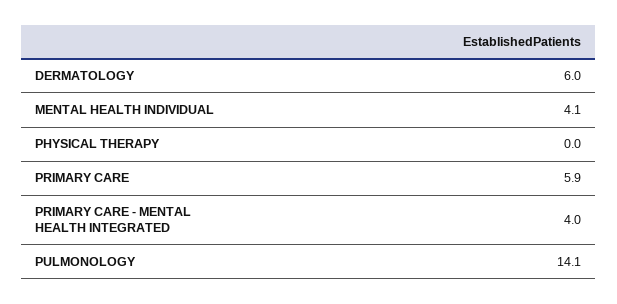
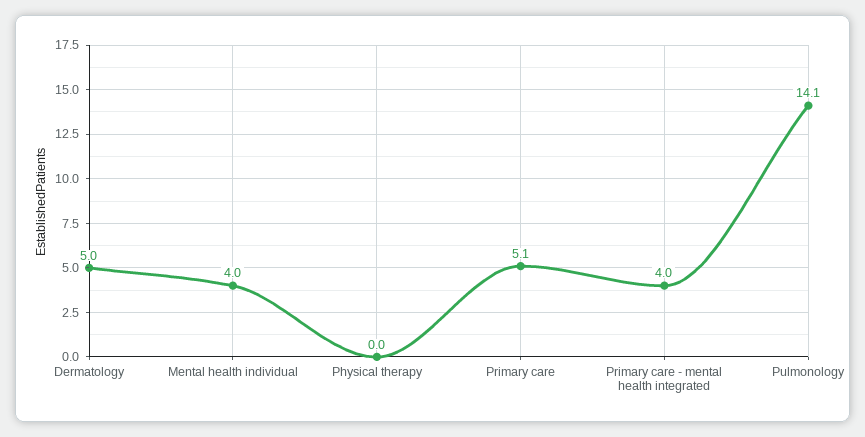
  {
-   "DERMATOLOGY": 6,
+   "DERMATOLOGY": 5,
-   "MENTAL HEALTH INDIVIDUAL": 4.1,
+   "MENTAL HEALTH INDIVIDUAL": 4,
    "PHYSICAL THERAPY": 0,
-   "PRIMARY CARE": 5.9,
+   "PRIMARY CARE": 5.1,
    "PRIMARY CARE - MENTAL HEALTH INTEGRATED": 4,
    "PULMONOLOGY": 14.1
  }

